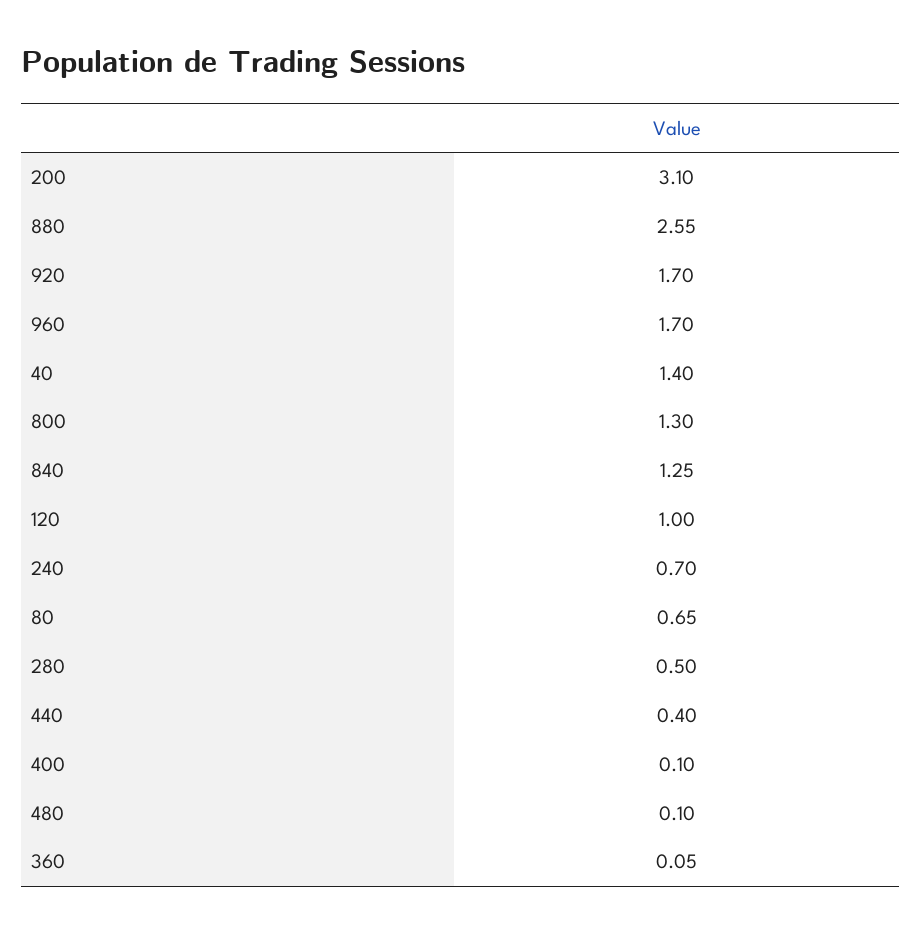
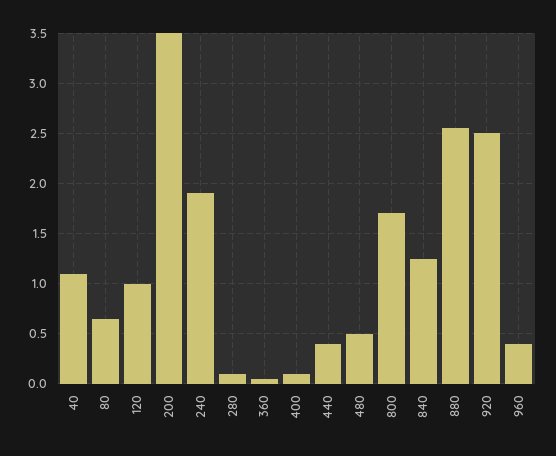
  {
-   "200": 3.1,
+   "200": 3.5,
    "880": 2.55,
-   "920": 1.7,
+   "920": 2.5,
-   "960": 1.7,
+   "960": 0.4,
-   "40": 1.4,
+   "40": 1.1,
-   "800": 1.3,
+   "800": 1.7,
    "840": 1.25,
    "120": 1,
-   "240": 0.7,
+   "240": 1.9,
    "80": 0.65,
-   "280": 0.5,
+   "280": 0.1,
    "440": 0.4,
    "400": 0.1,
-   "480": 0.1,
+   "480": 0.5,
    "360": 0.05
  }

